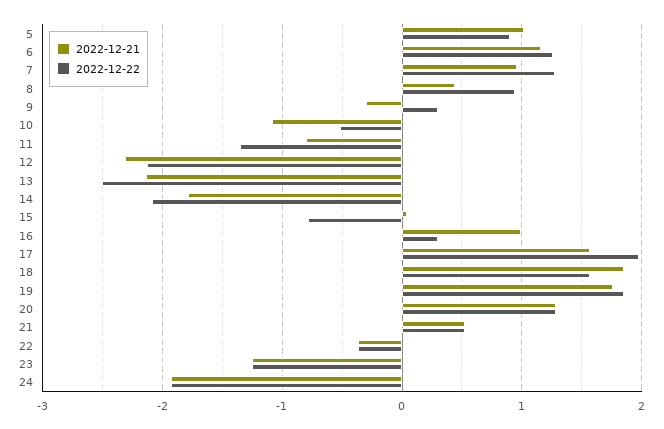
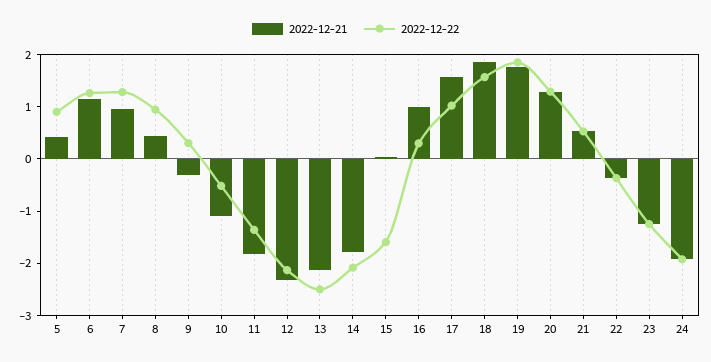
  {
    "2022-12-21": {
-     "5": 1,
+     "5": 0.4,
      "6": 1.2,
      "7": 1,
      "8": 0.4,
      "9": -0.3,
      "10": -1.1,
-     "11": -0.8,
+     "11": -1.8,
      "12": -2.3,
      "13": -2.1,
      "14": -1.8,
      "15": 0,
      "16": 1,
      "17": 1.6,
      "18": 1.9,
      "19": 1.8,
      "20": 1.3,
      "21": 0.5,
      "22": -0.4,
      "23": -1.2,
      "24": -1.9
    },
    "2022-12-22": {
      "5": 0.9,
      "6": 1.3,
      "7": 1.3,
      "8": 0.9,
      "9": 0.3,
      "10": -0.5,
      "11": -1.4,
      "12": -2.1,
      "13": -2.5,
      "14": -2.1,
-     "15": -0.8,
+     "15": -1.6,
      "16": 0.3,
-     "17": 2,
+     "17": 1,
      "18": 1.6,
      "19": 1.9,
      "20": 1.3,
      "21": 0.5,
      "22": -0.4,
      "23": -1.2,
      "24": -1.9
    }
  }

